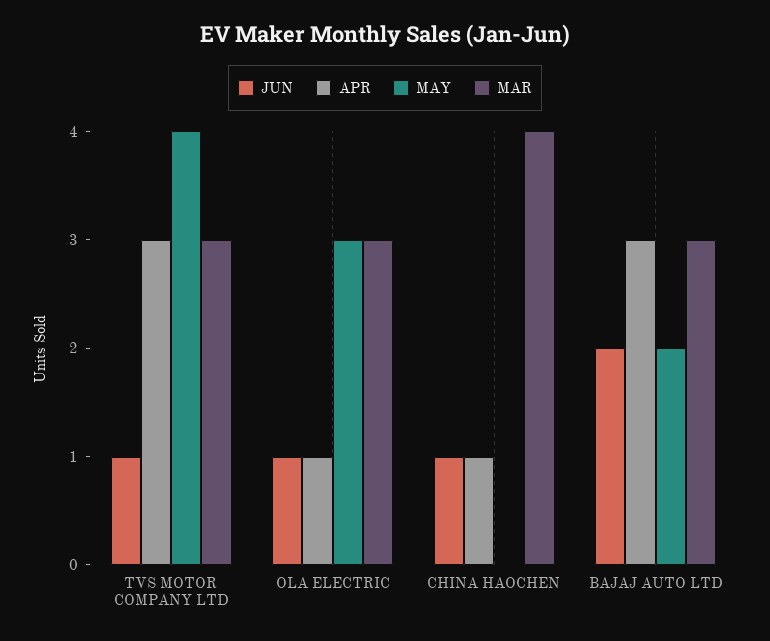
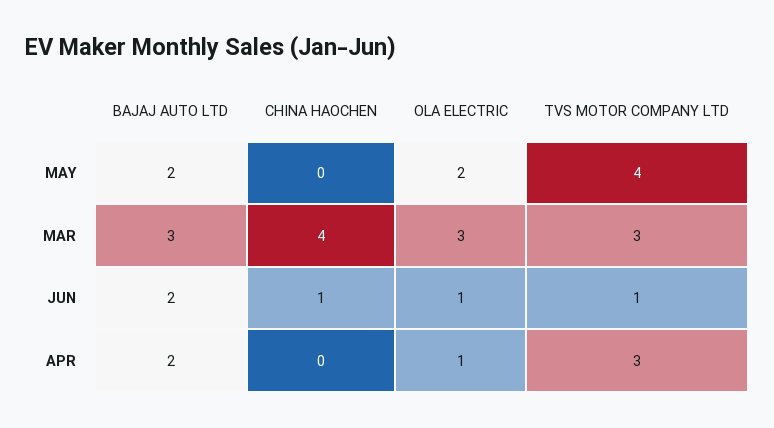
  {
    "JUN": {
      "TVS MOTOR COMPANY LTD": 1,
      "OLA ELECTRIC": 1,
      "CHINA HAOCHEN": 1,
      "BAJAJ AUTO LTD": 2
    },
    "APR": {
      "TVS MOTOR COMPANY LTD": 3,
      "OLA ELECTRIC": 1,
-     "CHINA HAOCHEN": 1,
+     "CHINA HAOCHEN": 0,
-     "BAJAJ AUTO LTD": 3
+     "BAJAJ AUTO LTD": 2
    },
    "MAY": {
      "TVS MOTOR COMPANY LTD": 4,
-     "OLA ELECTRIC": 3,
+     "OLA ELECTRIC": 2,
      "CHINA HAOCHEN": 0,
      "BAJAJ AUTO LTD": 2
    },
    "MAR": {
      "TVS MOTOR COMPANY LTD": 3,
      "OLA ELECTRIC": 3,
      "CHINA HAOCHEN": 4,
      "BAJAJ AUTO LTD": 3
    }
  }

